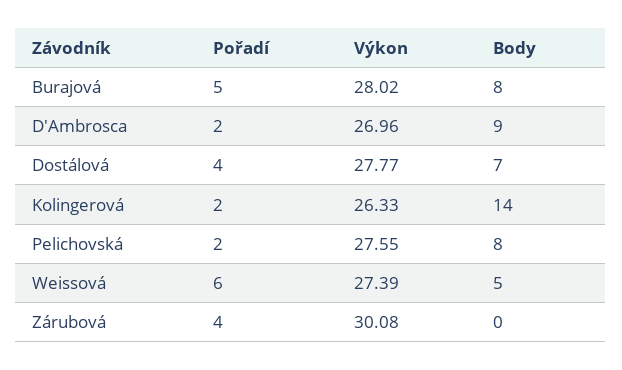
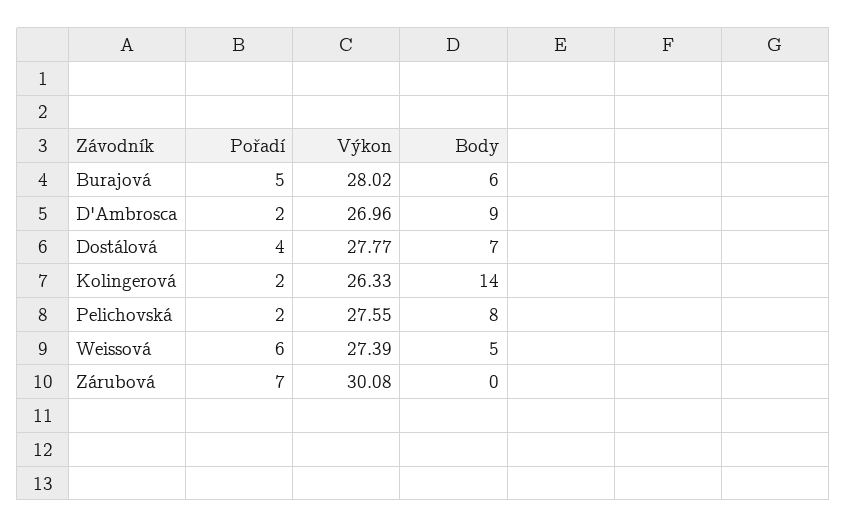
  {
    "Pořadí": {
      "Burajová": 5,
      "D'Ambrosca": 2,
      "Dostálová": 4,
      "Kolingerová": 2,
      "Pelichovská": 2,
      "Weissová": 6,
-     "Zárubová": 4
+     "Zárubová": 7
    },
    "Výkon": {
      "Burajová": 28.02,
      "D'Ambrosca": 26.96,
      "Dostálová": 27.77,
      "Kolingerová": 26.33,
      "Pelichovská": 27.55,
      "Weissová": 27.39,
      "Zárubová": 30.08
    },
    "Body": {
-     "Burajová": 8,
+     "Burajová": 6,
      "D'Ambrosca": 9,
      "Dostálová": 7,
      "Kolingerová": 14,
      "Pelichovská": 8,
      "Weissová": 5,
      "Zárubová": 0
    }
  }

